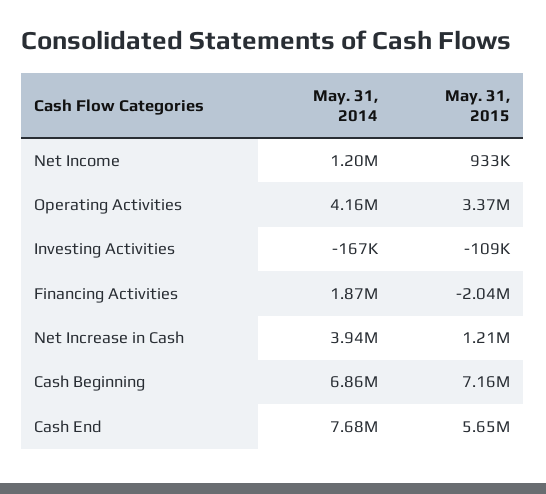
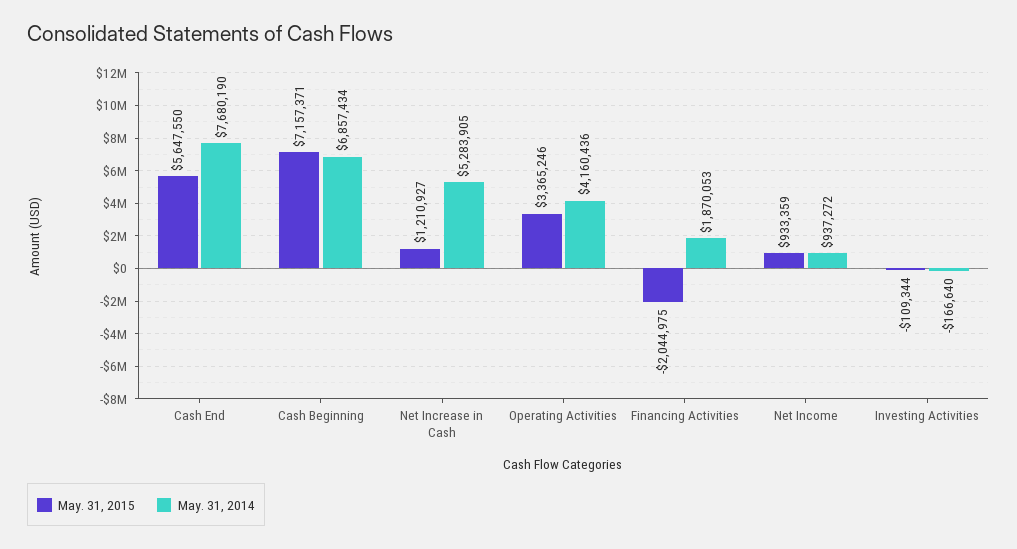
  {
    "May. 31, 2014": {
-     "Net Income": 1200000,
+     "Net Income": 937272,
      "Operating Activities": 4160436,
      "Investing Activities": -166640,
      "Financing Activities": 1870053,
-     "Net Increase in Cash": 3940000,
+     "Net Increase in Cash": 5283905,
      "Cash Beginning": 6857434,
      "Cash End": 7680190
    },
    "May. 31, 2015": {
      "Net Income": 933359,
      "Operating Activities": 3365246,
      "Investing Activities": -109344,
      "Financing Activities": -2044975,
      "Net Increase in Cash": 1210927,
      "Cash Beginning": 7157371,
      "Cash End": 5647550
    }
  }

